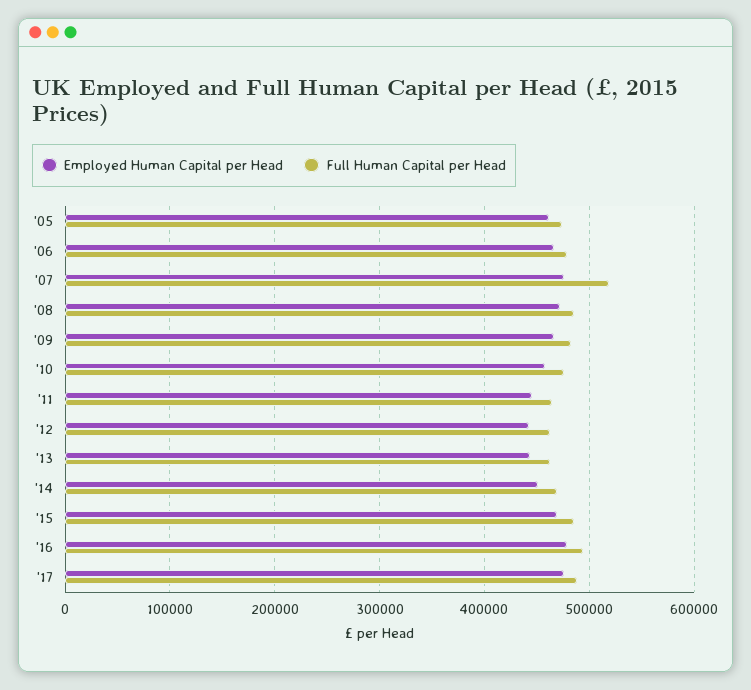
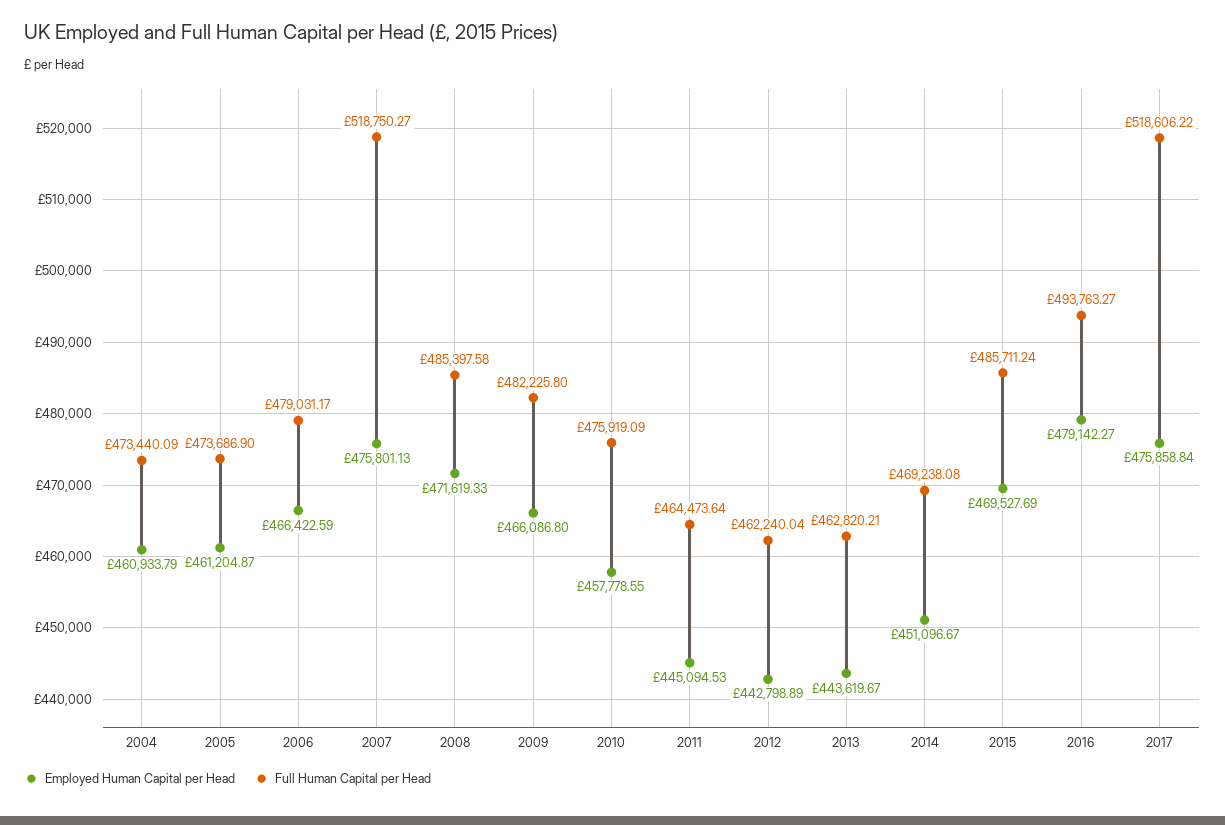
  {
    "Employed Human Capital per Head": {
      "'05": 461204.87,
      "'06": 466422.59,
      "'07": 475801.13,
      "'08": 471619.33,
      "'09": 466086.8,
      "'10": 457778.55,
      "'11": 445094.53,
      "'12": 442798.89,
      "'13": 443619.67,
      "'14": 451096.67,
      "'15": 469527.69,
      "'16": 479142.27,
-     "'17": 475858.84
+     "'17": 475858.84,
+     "2004": 460933.79
    },
    "Full Human Capital per Head": {
      "'05": 473686.9,
      "'06": 479031.17,
      "'07": 518750.27,
      "'08": 485397.58,
      "'09": 482225.8,
      "'10": 475919.09,
      "'11": 464473.64,
      "'12": 462240.04,
      "'13": 462820.21,
      "'14": 469238.08,
      "'15": 485711.24,
      "'16": 493763.27,
-     "'17": 490000
+     "'17": 518606.22,
+     "2004": 473440.09
    }
  }

